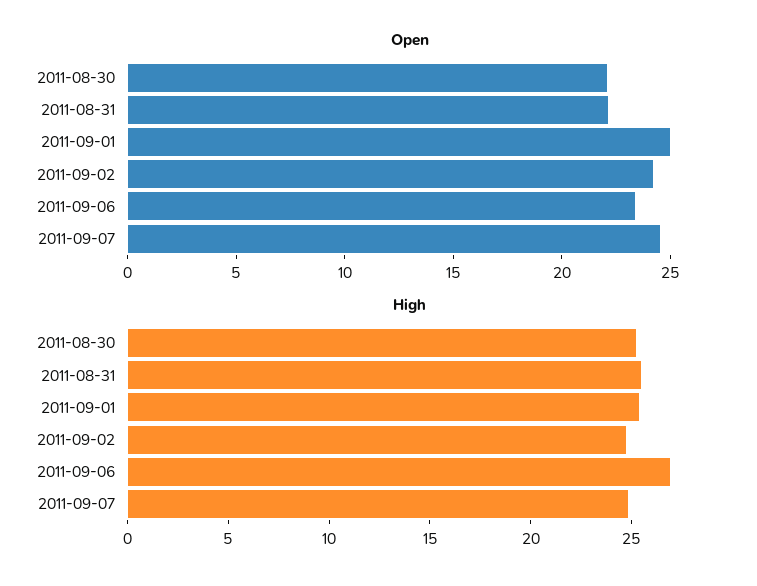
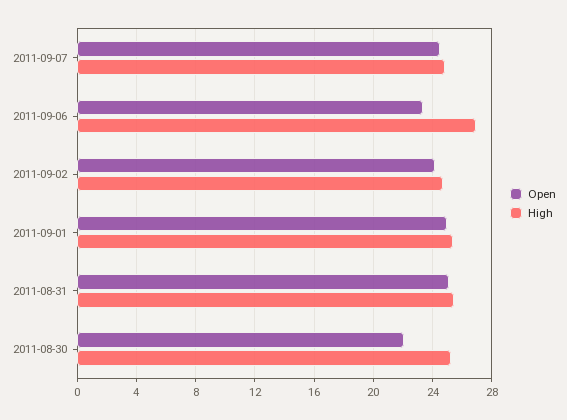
  {
    "Open": {
      "2011-08-30": 22,
-     "2011-08-31": 22,
+     "2011-08-31": 25,
      "2011-09-01": 25,
      "2011-09-02": 24,
      "2011-09-06": 23.5,
      "2011-09-07": 24.5
    },
    "High": {
      "2011-08-30": 25,
      "2011-08-31": 25.5,
      "2011-09-01": 25.5,
      "2011-09-02": 24.5,
      "2011-09-06": 27,
      "2011-09-07": 25
    }
  }

